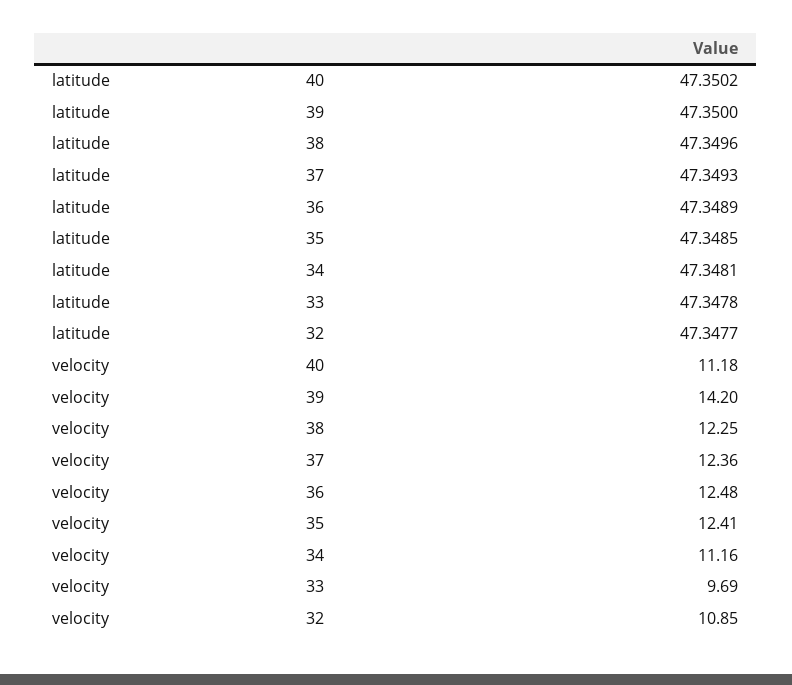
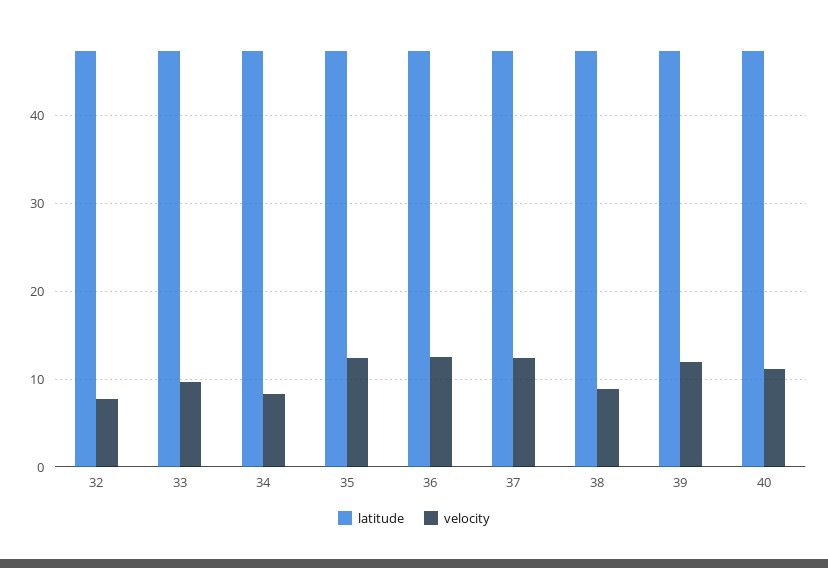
  {
    "latitude": {
      "40": 47.3502,
      "39": 47.35,
      "38": 47.3496,
      "37": 47.3493,
      "36": 47.3489,
      "35": 47.3485,
      "34": 47.3481,
      "33": 47.3478,
      "32": 47.3477
    },
    "velocity": {
      "40": 11.18,
-     "39": 14.2,
+     "39": 12,
-     "38": 12.25,
+     "38": 9,
      "37": 12.36,
      "36": 12.48,
      "35": 12.41,
-     "34": 11.16,
+     "34": 8,
      "33": 9.69,
-     "32": 10.85
+     "32": 8
    }
  }

